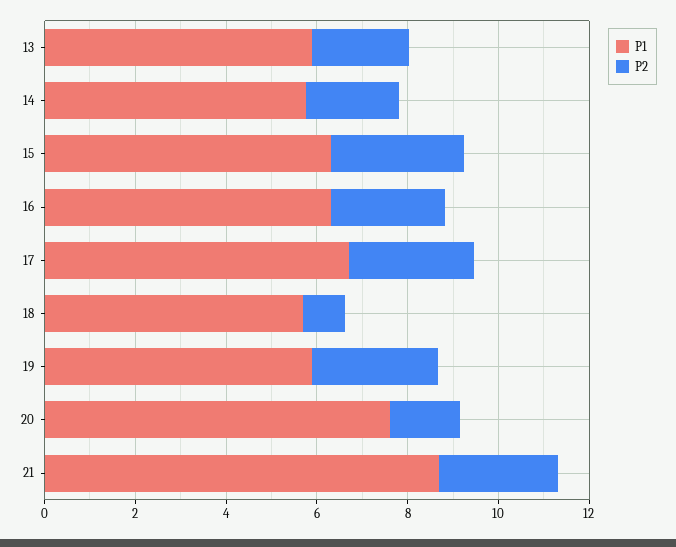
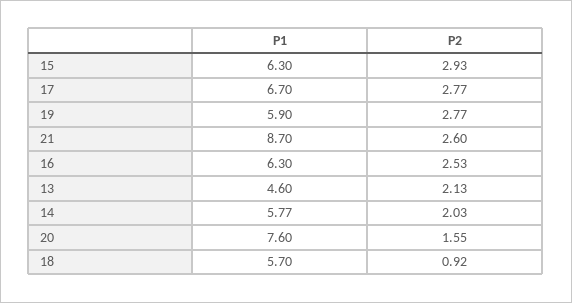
  {
    "P1": {
-     "13": 6,
+     "13": 4.6,
      "14": 5.77,
      "15": 6.3,
      "16": 6.3,
      "17": 6.7,
      "18": 5.7,
      "19": 5.9,
      "20": 7.6,
      "21": 8.7
    },
    "P2": {
      "13": 2.13,
      "14": 2.03,
      "15": 2.93,
      "16": 2.53,
      "17": 2.77,
      "18": 0.92,
      "19": 2.77,
      "20": 1.55,
      "21": 2.6
    }
  }

